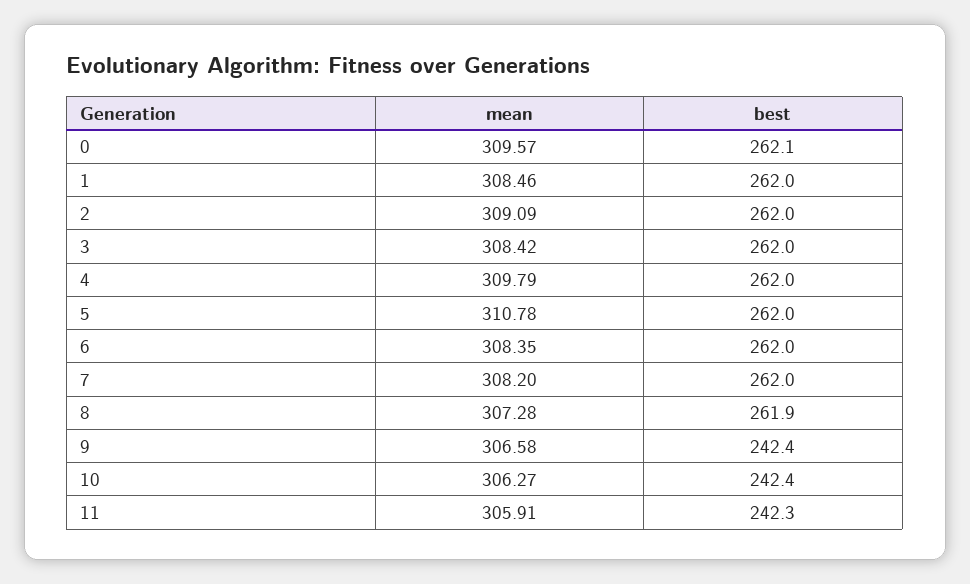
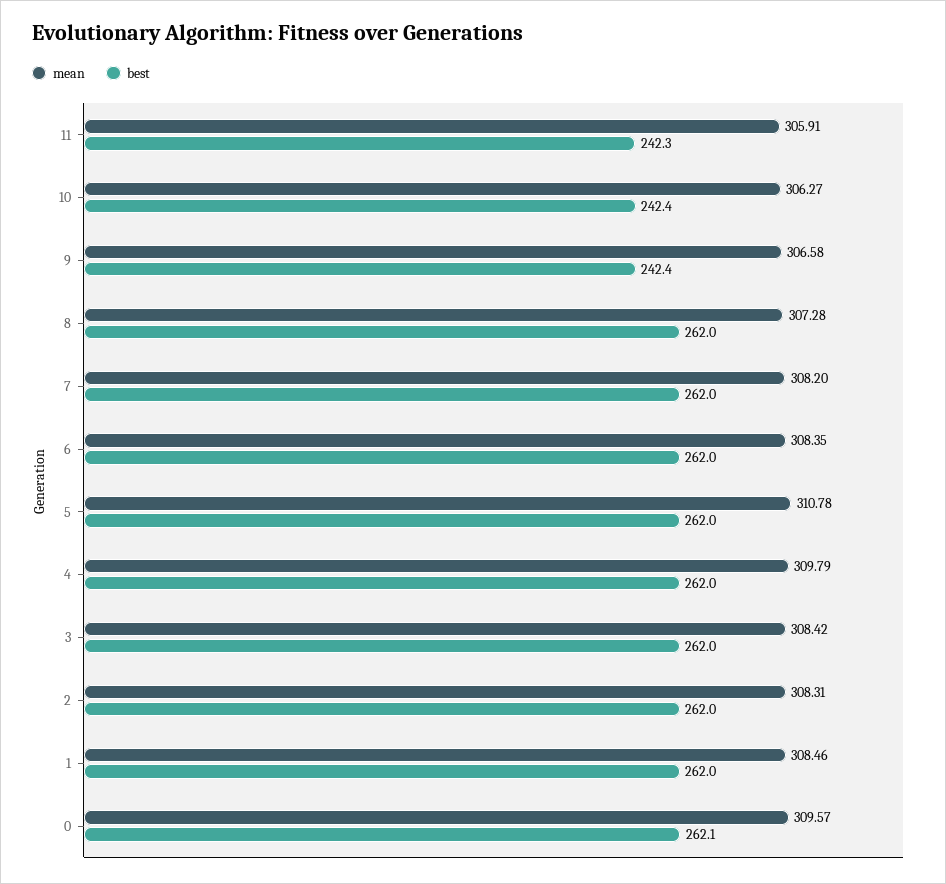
  {
    "mean": {
      "0": 309.57,
      "1": 308.46,
-     "2": 309.09,
+     "2": 308.31,
      "3": 308.42,
      "4": 309.79,
      "5": 310.78,
      "6": 308.35,
      "7": 308.2,
      "8": 307.28,
      "9": 306.58,
      "10": 306.27,
      "11": 305.91
    },
    "best": {
      "0": 262.1,
      "1": 262,
      "2": 262,
      "3": 262,
      "4": 262,
      "5": 262,
      "6": 262,
      "7": 262,
-     "8": 261.9,
+     "8": 262,
      "9": 242.4,
      "10": 242.4,
      "11": 242.3
    }
  }

